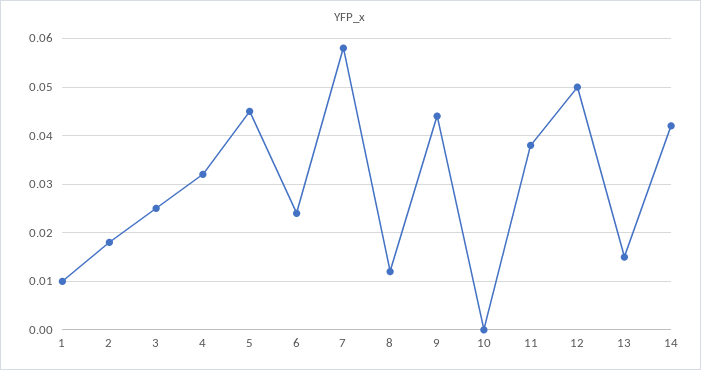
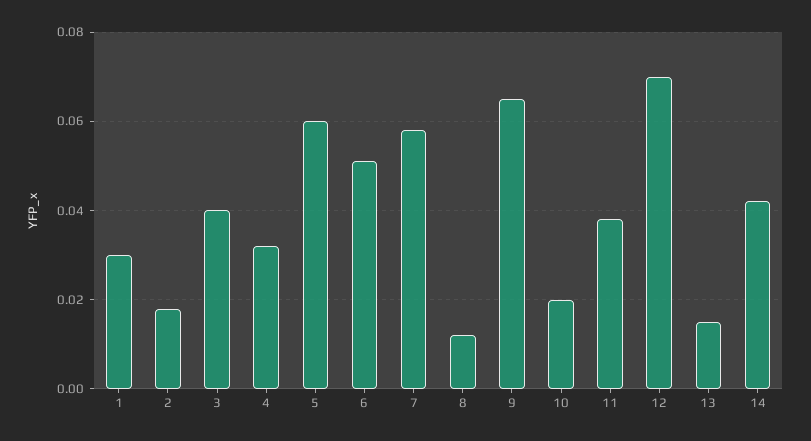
  {
-   "1": 0.01,
+   "1": 0.03,
    "2": 0.02,
-   "3": 0.025,
+   "3": 0.04,
    "4": 0.03,
-   "5": 0.045,
+   "5": 0.06,
-   "6": 0.025,
+   "6": 0.05,
    "7": 0.06,
    "8": 0.01,
-   "9": 0.045,
+   "9": 0.065,
-   "10": 0,
+   "10": 0.02,
    "11": 0.04,
-   "12": 0.05,
+   "12": 0.07,
    "13": 0.015,
    "14": 0.04
  }

